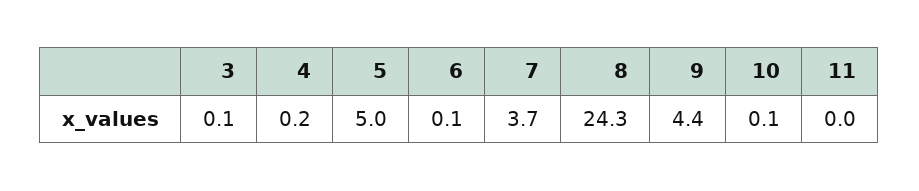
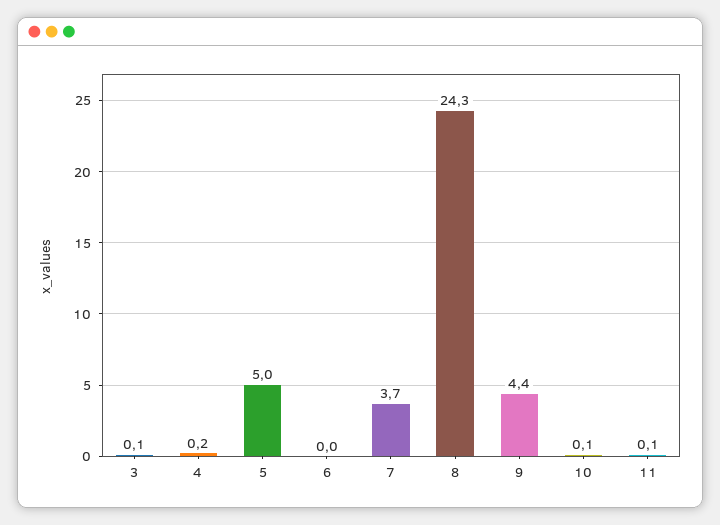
  {
    "3": 0.1,
    "4": 0.2,
    "5": 5,
-   "6": 0.1,
+   "6": 0,
    "7": 3.7,
    "8": 24.3,
    "9": 4.4,
    "10": 0.1,
-   "11": 0
+   "11": 0.1
  }

